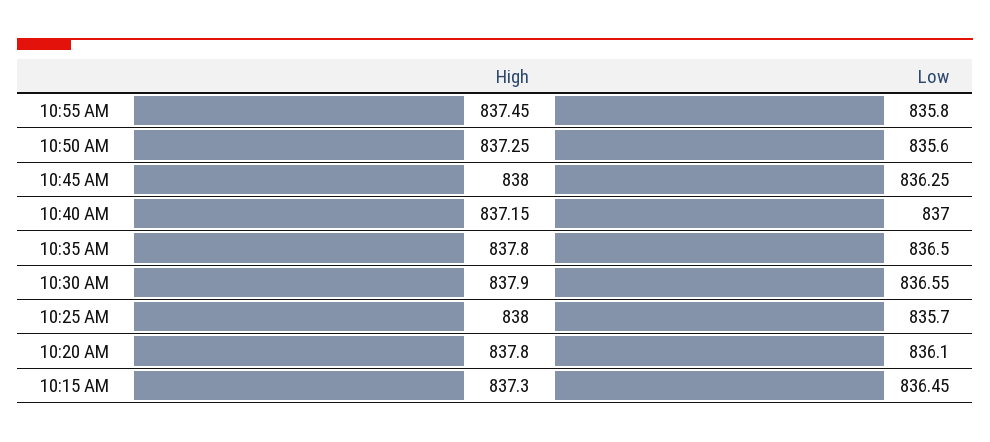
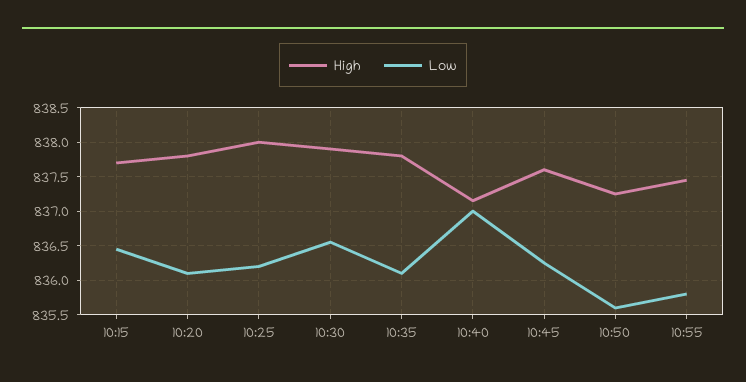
  {
    "High": {
      "10:55 AM": 837.45,
      "10:50 AM": 837.25,
-     "10:45 AM": 838,
+     "10:45 AM": 837.6,
      "10:40 AM": 837.15,
      "10:35 AM": 837.8,
      "10:30 AM": 837.9,
      "10:25 AM": 838,
      "10:20 AM": 837.8,
-     "10:15 AM": 837.3
+     "10:15 AM": 837.7
    },
    "Low": {
      "10:55 AM": 835.8,
      "10:50 AM": 835.6,
      "10:45 AM": 836.25,
      "10:40 AM": 837,
-     "10:35 AM": 836.5,
+     "10:35 AM": 836.1,
      "10:30 AM": 836.55,
-     "10:25 AM": 835.7,
+     "10:25 AM": 836.2,
      "10:20 AM": 836.1,
      "10:15 AM": 836.45
    }
  }

